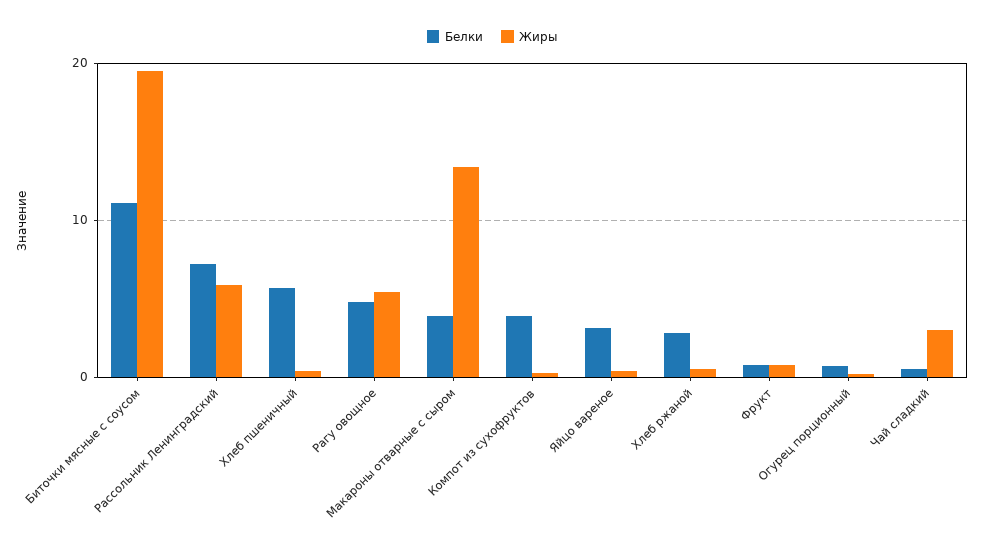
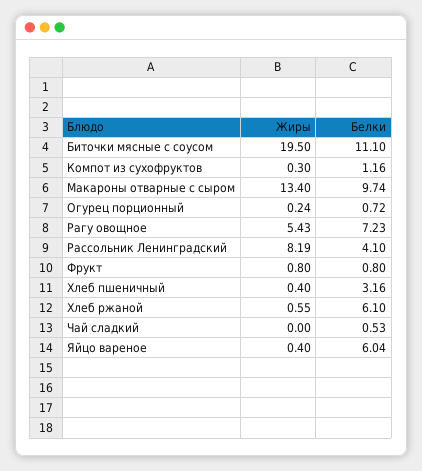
  {
    "Белки": {
      "Биточки мясные с соусом": 11.1,
-     "Рассольник Ленинградский": 7,
+     "Рассольник Ленинградский": 4.1,
-     "Хлеб пшеничный": 6,
+     "Хлеб пшеничный": 3.16,
-     "Рагу овощное": 5,
+     "Рагу овощное": 7.23,
-     "Макароны отварные с сыром": 4,
+     "Макароны отварные с сыром": 9.74,
-     "Компот из сухофруктов": 4,
+     "Компот из сухофруктов": 1.16,
-     "Яйцо вареное": 3,
+     "Яйцо вареное": 6.04,
-     "Хлеб ржаной": 3,
+     "Хлеб ржаной": 6.1,
      "Фрукт": 0.8,
      "Огурец порционный": 0.72,
      "Чай сладкий": 0.53
    },
    "Жиры": {
      "Биточки мясные с соусом": 19.5,
-     "Рассольник Ленинградский": 6,
+     "Рассольник Ленинградский": 8.19,
      "Хлеб пшеничный": 0.4,
      "Рагу овощное": 5.43,
      "Макароны отварные с сыром": 13.4,
      "Компот из сухофруктов": 0.3,
      "Яйцо вареное": 0.4,
      "Хлеб ржаной": 0.55,
      "Фрукт": 0.8,
      "Огурец порционный": 0.24,
-     "Чай сладкий": 3
+     "Чай сладкий": 0
    }
  }

